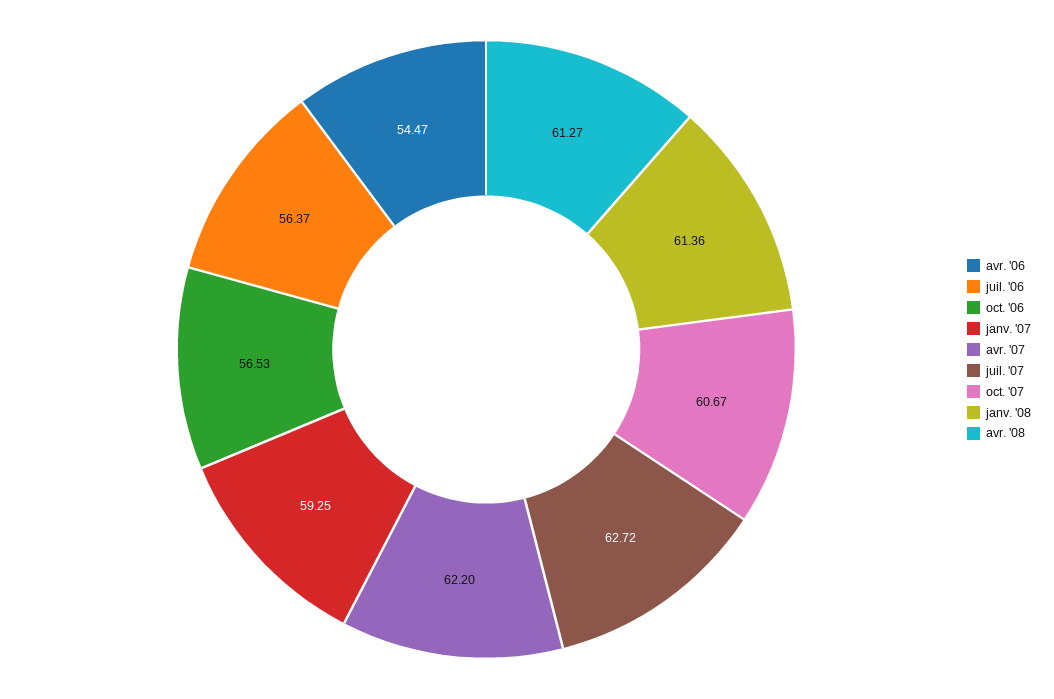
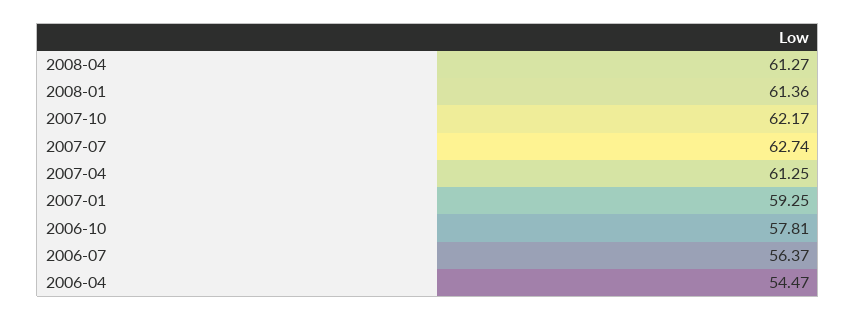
  {
    "avr. '06": 54.47,
    "juil. '06": 56.37,
-   "oct. '06": 56.53,
+   "oct. '06": 57.81,
    "janv. '07": 59.25,
-   "avr. '07": 62.2,
+   "avr. '07": 61.25,
-   "juil. '07": 62.72,
+   "juil. '07": 62.74,
-   "oct. '07": 60.67,
+   "oct. '07": 62.17,
    "janv. '08": 61.36,
    "avr. '08": 61.27
  }

